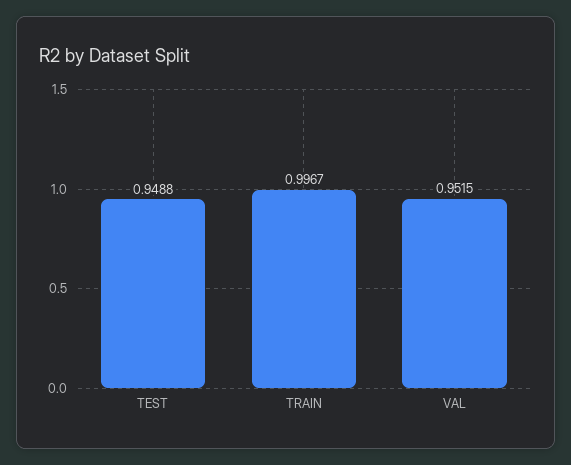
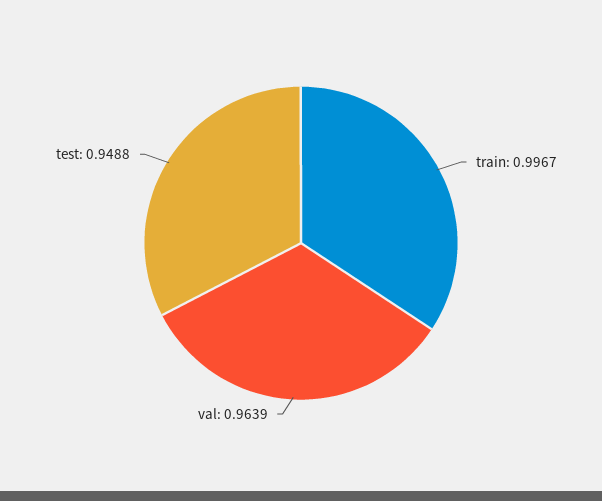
  {
    "TEST": 0.9488,
    "TRAIN": 0.9967,
-   "VAL": 0.9515
+   "VAL": 0.9639
  }

